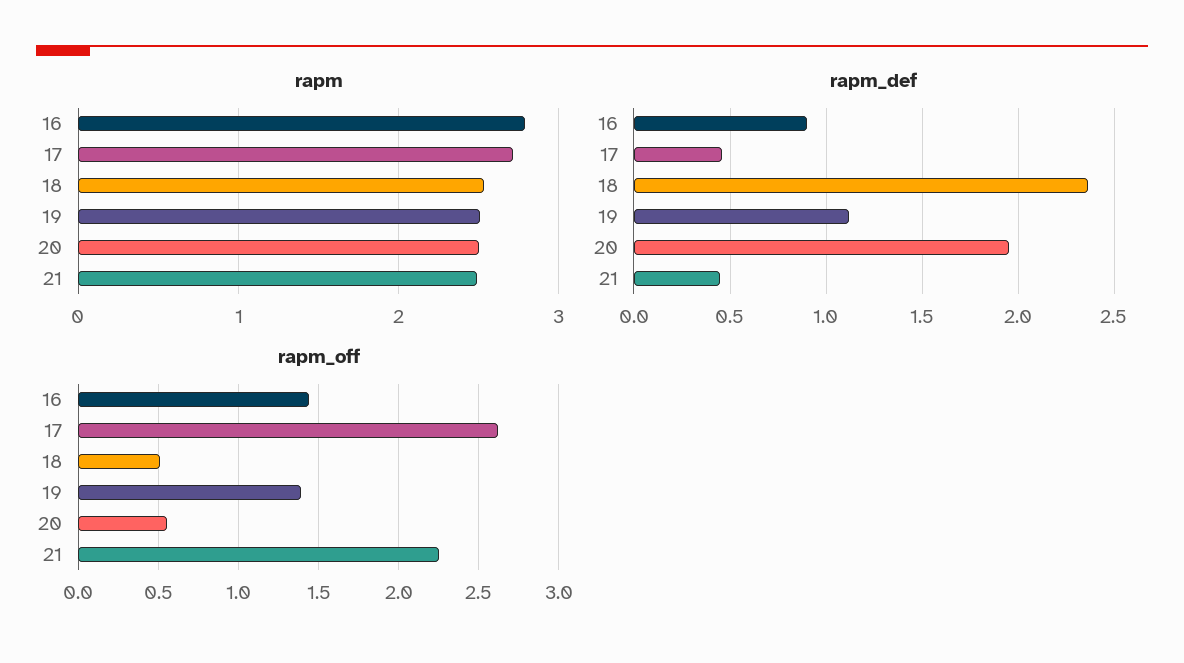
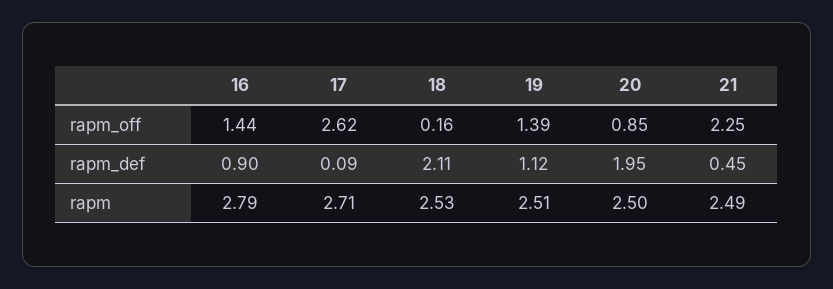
  {
    "rapm": {
      "16": 2.79,
      "17": 2.71,
      "18": 2.53,
      "19": 2.51,
      "20": 2.5,
      "21": 2.49
    },
    "rapm_def": {
      "16": 0.9,
-     "17": 0.45,
+     "17": 0.09,
-     "18": 2.35,
+     "18": 2.11,
      "19": 1.12,
      "20": 1.95,
      "21": 0.45
    },
    "rapm_off": {
      "16": 1.44,
      "17": 2.62,
-     "18": 0.5,
+     "18": 0.16,
      "19": 1.39,
-     "20": 0.55,
+     "20": 0.85,
      "21": 2.25
    }
  }

